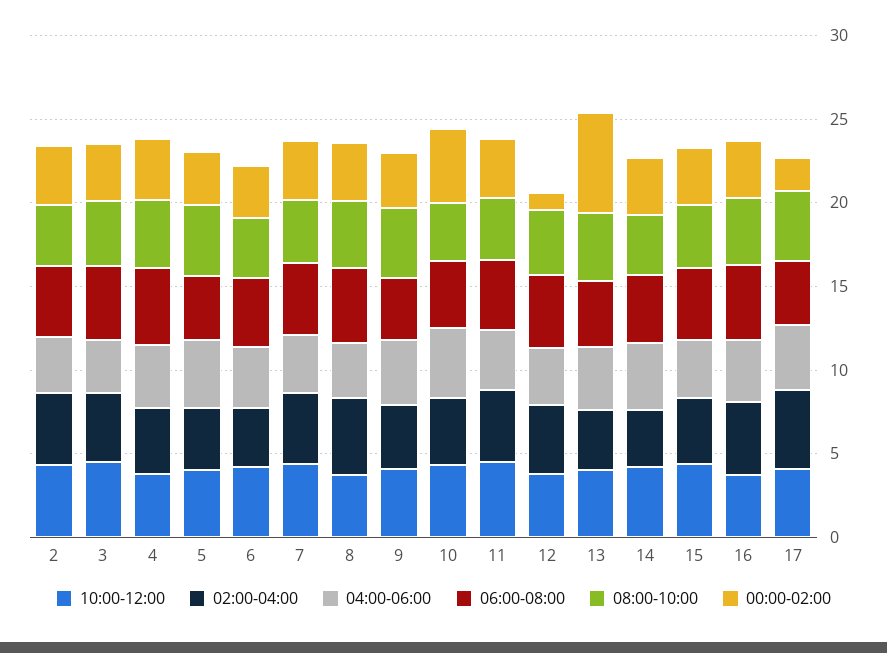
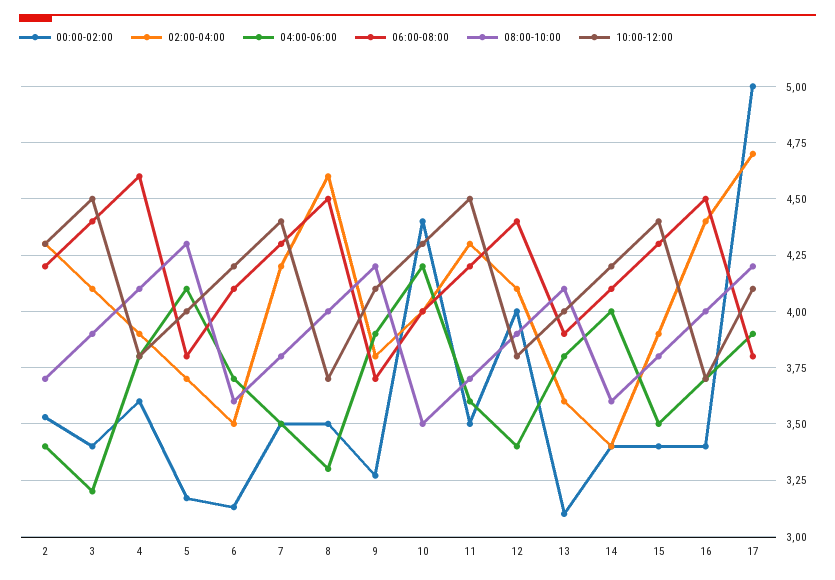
  {
    "10:00-12:00": {
      "2": 4.3,
      "3": 4.5,
      "4": 3.8,
      "5": 4,
      "6": 4.2,
      "7": 4.4,
      "8": 3.7,
      "9": 4.1,
      "10": 4.3,
      "11": 4.5,
      "12": 3.8,
      "13": 4,
      "14": 4.2,
      "15": 4.4,
      "16": 3.7,
      "17": 4.1
    },
    "02:00-04:00": {
      "2": 4.3,
      "3": 4.1,
      "4": 3.9,
      "5": 3.7,
      "6": 3.5,
      "7": 4.2,
      "8": 4.6,
      "9": 3.8,
      "10": 4,
      "11": 4.3,
      "12": 4.1,
      "13": 3.6,
      "14": 3.4,
      "15": 3.9,
      "16": 4.4,
      "17": 4.7
    },
    "04:00-06:00": {
      "2": 3.4,
      "3": 3.2,
      "4": 3.8,
      "5": 4.1,
      "6": 3.7,
      "7": 3.5,
      "8": 3.3,
      "9": 3.9,
      "10": 4.2,
      "11": 3.6,
      "12": 3.4,
      "13": 3.8,
      "14": 4,
      "15": 3.5,
      "16": 3.7,
      "17": 3.9
    },
    "06:00-08:00": {
      "2": 4.2,
      "3": 4.4,
      "4": 4.6,
      "5": 3.8,
      "6": 4.1,
      "7": 4.3,
      "8": 4.5,
      "9": 3.7,
      "10": 4,
      "11": 4.2,
      "12": 4.4,
      "13": 3.9,
      "14": 4.1,
      "15": 4.3,
      "16": 4.5,
      "17": 3.8
    },
    "08:00-10:00": {
      "2": 3.7,
      "3": 3.9,
      "4": 4.1,
      "5": 4.3,
      "6": 3.6,
      "7": 3.8,
      "8": 4,
      "9": 4.2,
      "10": 3.5,
      "11": 3.7,
      "12": 3.9,
      "13": 4.1,
      "14": 3.6,
      "15": 3.8,
      "16": 4,
      "17": 4.2
    },
    "00:00-02:00": {
      "2": 3.55,
      "3": 3.4,
      "4": 3.6,
      "5": 3.15,
      "6": 3.15,
      "7": 3.5,
      "8": 3.5,
      "9": 3.25,
      "10": 4.4,
      "11": 3.5,
-     "12": 1,
+     "12": 4,
-     "13": 6,
+     "13": 3.1,
      "14": 3.4,
      "15": 3.4,
      "16": 3.4,
-     "17": 2
+     "17": 5
    }
  }

